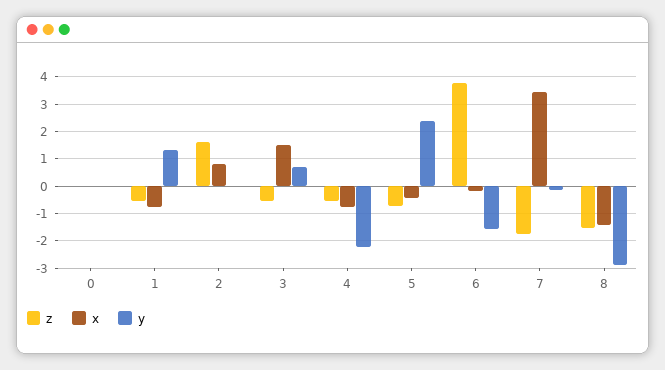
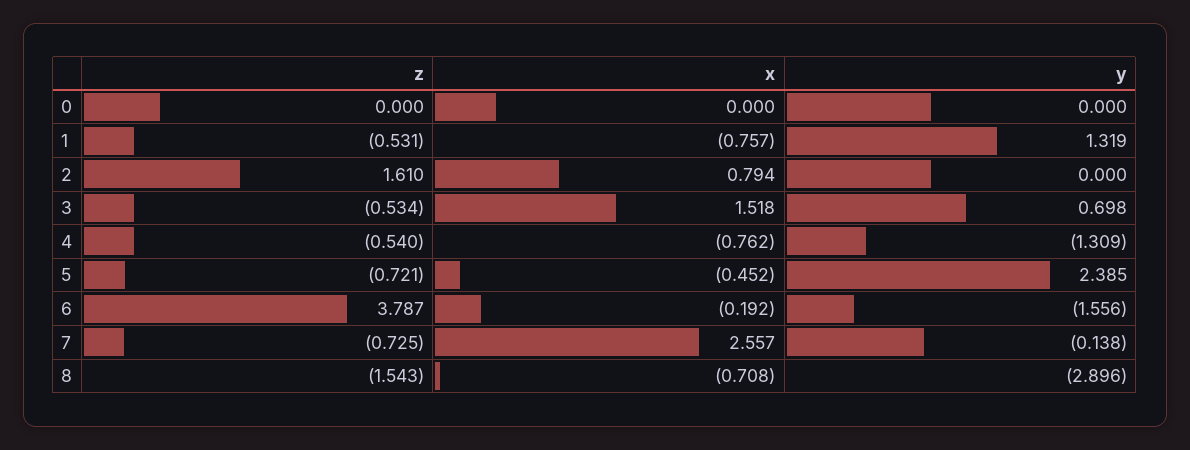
  {
    "z": {
      "0": 0,
      "1": -0.531,
      "2": 1.61,
      "3": -0.534,
      "4": -0.54,
      "5": -0.721,
      "6": 3.787,
-     "7": -1.75,
+     "7": -0.725,
      "8": -1.543
    },
    "x": {
      "0": 0,
      "1": -0.757,
      "2": 0.794,
      "3": 1.518,
      "4": -0.762,
      "5": -0.452,
      "6": -0.192,
-     "7": 3.5,
+     "7": 2.557,
-     "8": -1.5
+     "8": -0.708
    },
    "y": {
      "0": 0,
      "1": 1.319,
      "2": 0,
      "3": 0.698,
-     "4": -2.25,
+     "4": -1.309,
      "5": 2.385,
      "6": -1.556,
      "7": -0.138,
      "8": -2.896
    }
  }

